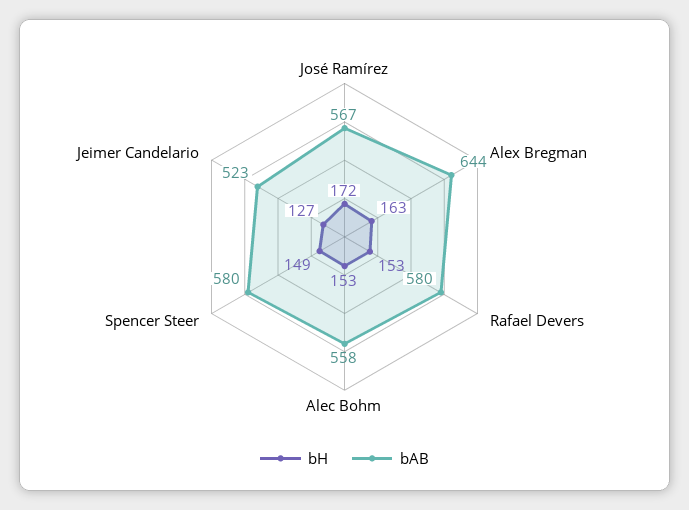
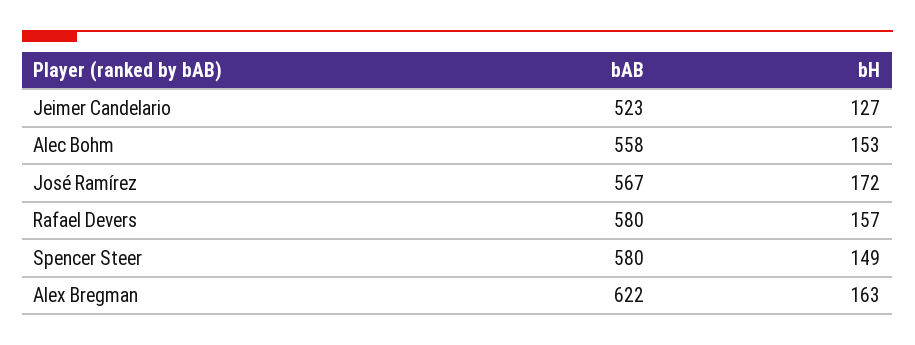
  {
    "bH": {
      "José Ramírez": 172,
      "Alex Bregman": 163,
-     "Rafael Devers": 153,
+     "Rafael Devers": 157,
      "Alec Bohm": 153,
      "Spencer Steer": 149,
      "Jeimer Candelario": 127
    },
    "bAB": {
      "José Ramírez": 567,
-     "Alex Bregman": 644,
+     "Alex Bregman": 622,
      "Rafael Devers": 580,
      "Alec Bohm": 558,
      "Spencer Steer": 580,
      "Jeimer Candelario": 523
    }
  }

